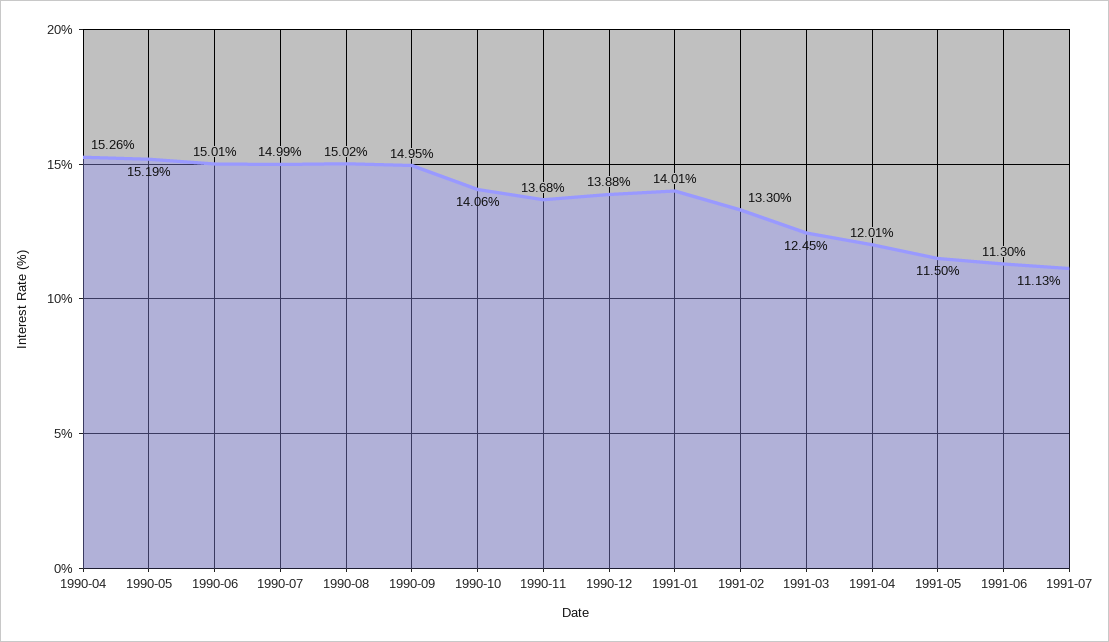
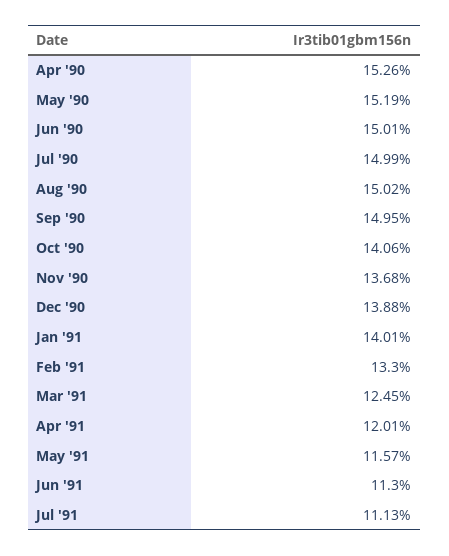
  {
    "1990-04": 15.26,
    "1990-05": 15.19,
    "1990-06": 15.01,
    "1990-07": 14.99,
    "1990-08": 15.02,
    "1990-09": 14.95,
    "1990-10": 14.06,
    "1990-11": 13.68,
    "1990-12": 13.88,
    "1991-01": 14.01,
    "1991-02": 13.3,
    "1991-03": 12.45,
    "1991-04": 12.01,
-   "1991-05": 11.5,
+   "1991-05": 11.57,
    "1991-06": 11.3,
    "1991-07": 11.13
  }

